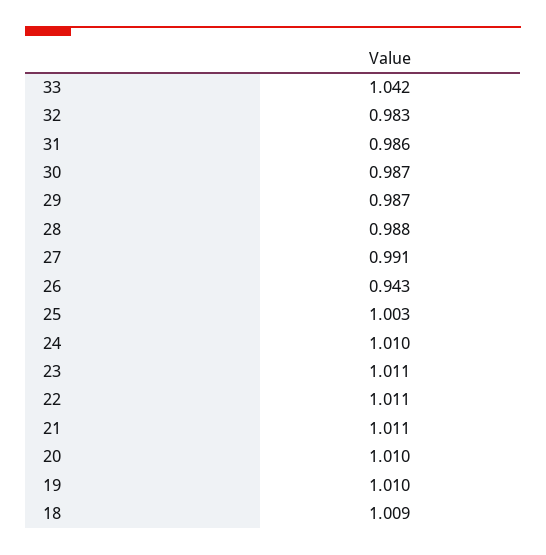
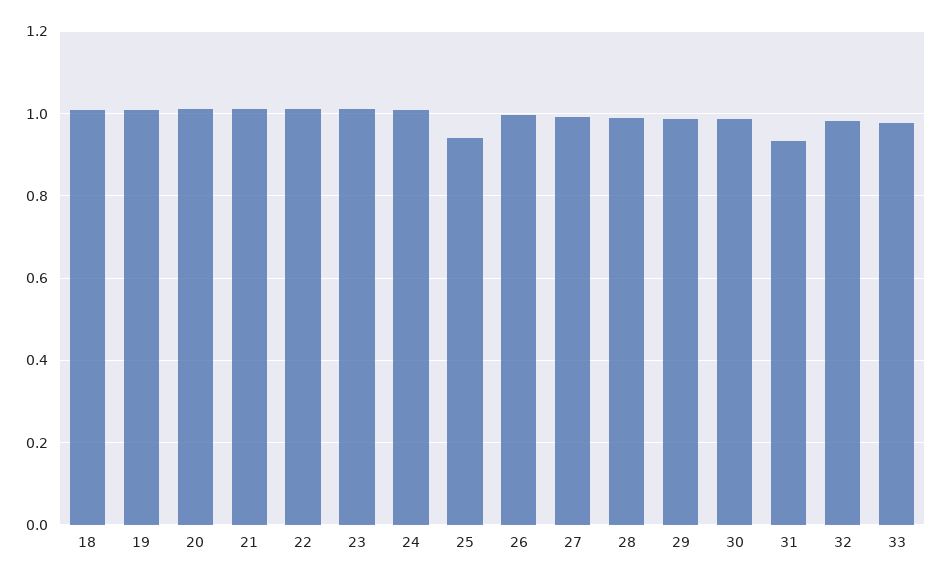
  {
-   "33": 1.042,
+   "33": 0.98,
    "32": 0.983,
-   "31": 0.986,
+   "31": 0.94,
    "30": 0.987,
    "29": 0.987,
    "28": 0.988,
    "27": 0.991,
-   "26": 0.943,
+   "26": 1,
-   "25": 1.003,
+   "25": 0.94,
    "24": 1.01,
    "23": 1.011,
    "22": 1.011,
    "21": 1.011,
    "20": 1.01,
    "19": 1.01,
    "18": 1.009
  }

